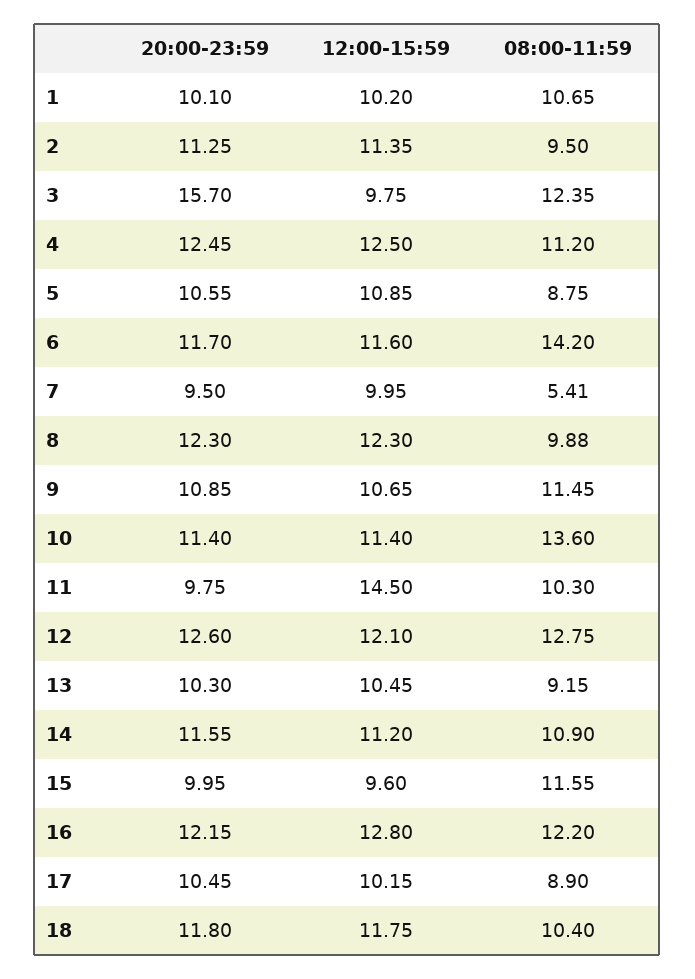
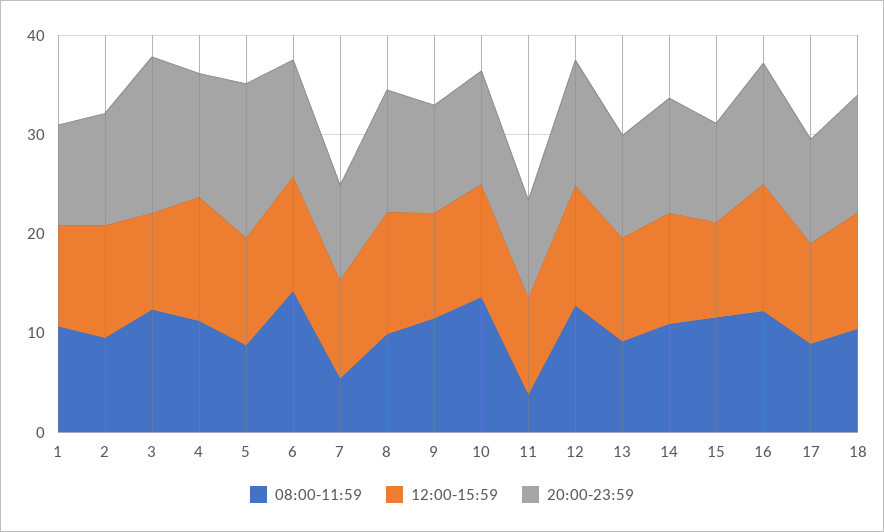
  {
    "20:00-23:59": {
      "1": 10.1,
      "2": 11.25,
      "3": 15.7,
      "4": 12.45,
-     "5": 10.55,
+     "5": 16,
      "6": 11.7,
      "7": 9.5,
      "8": 12.3,
      "9": 10.85,
      "10": 11.4,
      "11": 9.75,
      "12": 12.6,
      "13": 10.3,
      "14": 11.55,
      "15": 9.95,
      "16": 12.15,
      "17": 10.45,
      "18": 11.8
    },
    "12:00-15:59": {
      "1": 10.2,
      "2": 11.35,
      "3": 9.75,
      "4": 12.5,
      "5": 10.85,
      "6": 11.6,
      "7": 9.95,
      "8": 12.3,
      "9": 10.65,
      "10": 11.4,
-     "11": 14.5,
+     "11": 10,
      "12": 12.1,
      "13": 10.45,
      "14": 11.2,
      "15": 9.6,
      "16": 12.8,
      "17": 10.15,
      "18": 11.75
    },
    "08:00-11:59": {
      "1": 10.65,
      "2": 9.5,
      "3": 12.35,
      "4": 11.2,
      "5": 8.75,
      "6": 14.2,
      "7": 5.41,
      "8": 9.88,
      "9": 11.45,
      "10": 13.6,
-     "11": 10.3,
+     "11": 4,
      "12": 12.75,
      "13": 9.15,
      "14": 10.9,
      "15": 11.55,
      "16": 12.2,
      "17": 8.9,
      "18": 10.4
    }
  }

